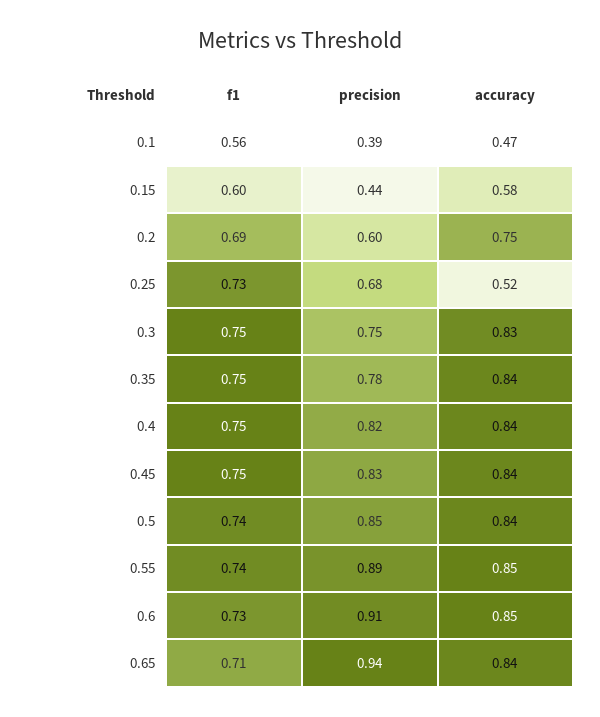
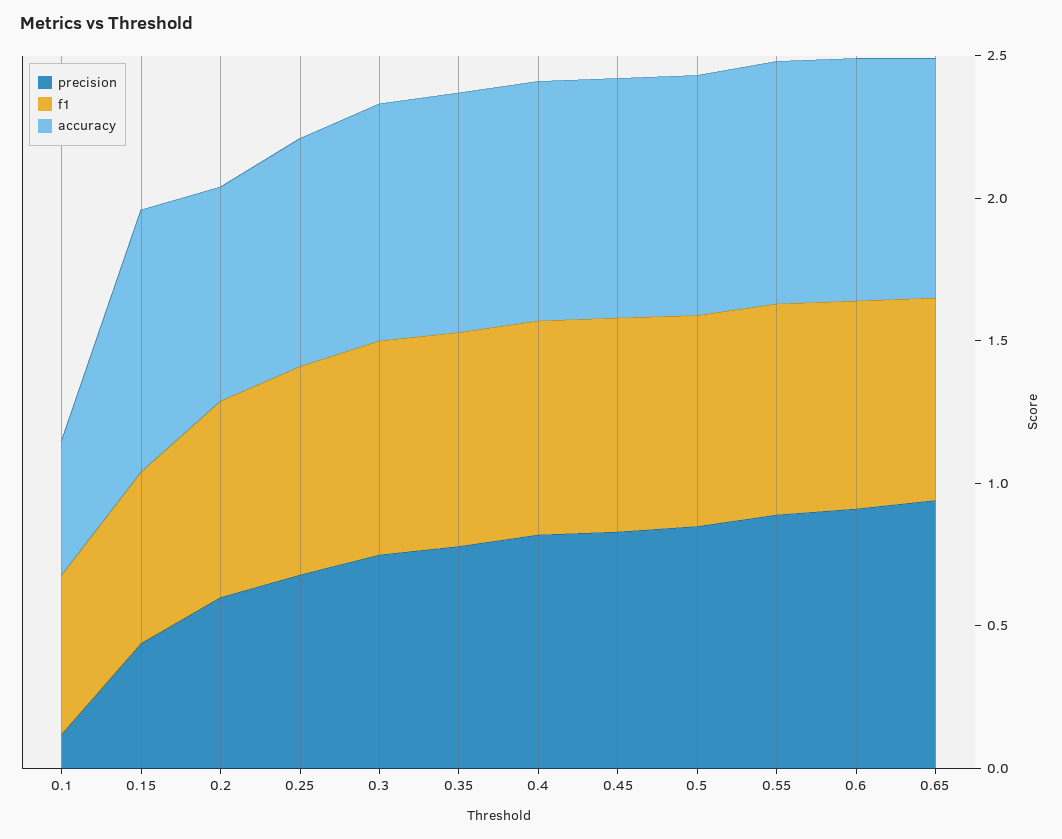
  {
    "f1": {
      "0.1": 0.56,
      "0.15": 0.6,
      "0.2": 0.69,
      "0.25": 0.73,
      "0.3": 0.75,
      "0.35": 0.75,
      "0.4": 0.75,
      "0.45": 0.75,
      "0.5": 0.74,
      "0.55": 0.74,
      "0.6": 0.73,
      "0.65": 0.71
    },
    "precision": {
-     "0.1": 0.39,
+     "0.1": 0.1,
      "0.15": 0.44,
      "0.2": 0.6,
      "0.25": 0.68,
      "0.3": 0.75,
      "0.35": 0.78,
      "0.4": 0.82,
      "0.45": 0.83,
      "0.5": 0.85,
      "0.55": 0.89,
      "0.6": 0.91,
      "0.65": 0.94
    },
    "accuracy": {
      "0.1": 0.47,
-     "0.15": 0.58,
+     "0.15": 0.9,
      "0.2": 0.75,
-     "0.25": 0.52,
+     "0.25": 0.8,
      "0.3": 0.83,
      "0.35": 0.84,
      "0.4": 0.84,
      "0.45": 0.84,
      "0.5": 0.84,
      "0.55": 0.85,
      "0.6": 0.85,
      "0.65": 0.84
    }
  }

